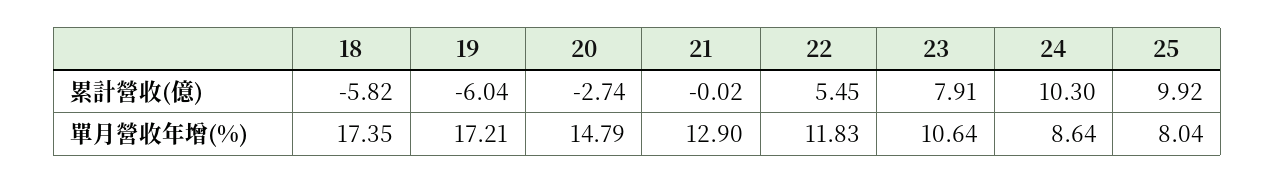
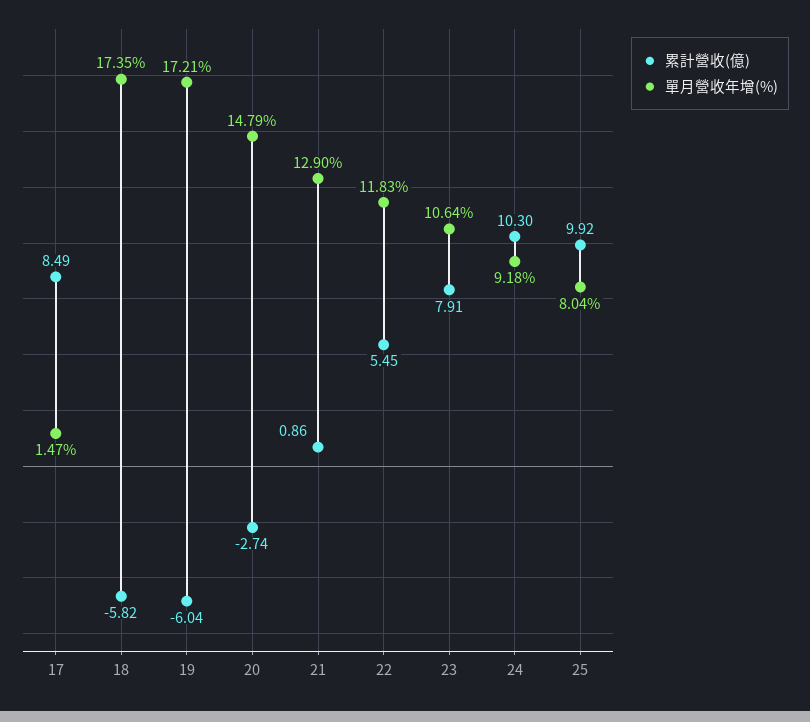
  {
    "累計營收(億)": {
      "18": -5.82,
      "19": -6.04,
      "20": -2.74,
-     "21": -0.02,
+     "21": 0.86,
      "22": 5.45,
      "23": 7.91,
      "24": 10.3,
-     "25": 9.92
+     "25": 9.92,
+     "17": 8.49
    },
    "單月營收年增(%)": {
      "18": 17.35,
      "19": 17.21,
      "20": 14.79,
      "21": 12.9,
      "22": 11.83,
      "23": 10.64,
-     "24": 8.64,
+     "24": 9.18,
-     "25": 8.04
+     "25": 8.04,
+     "17": 1.47
    }
  }

